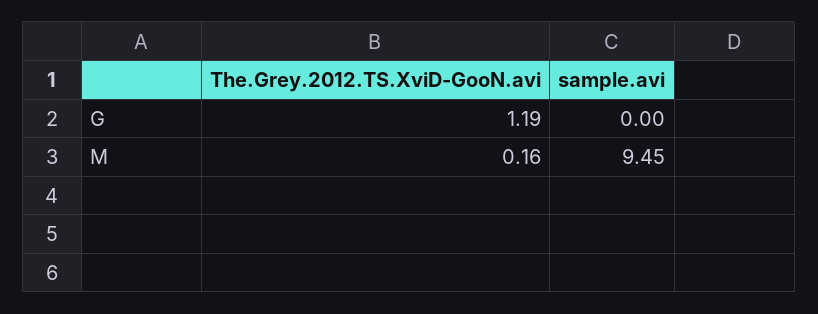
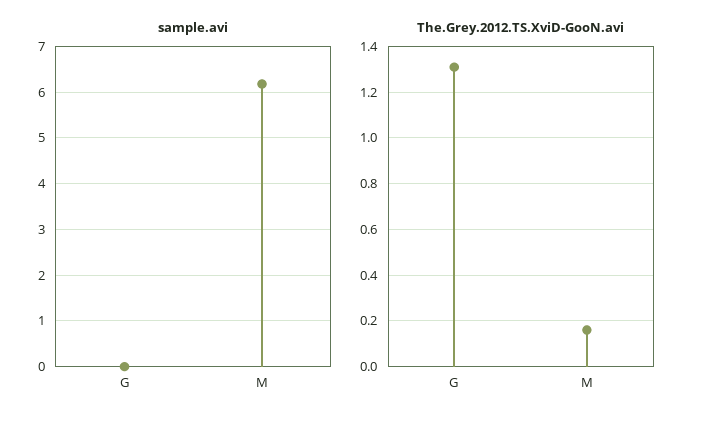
  {
    "The.Grey.2012.TS.XviD-GooN.avi": {
-     "G": 1.19,
+     "G": 1.3,
      "M": 0.16
    },
    "sample.avi": {
      "G": 0,
-     "M": 9.45
+     "M": 6.2
    }
  }

